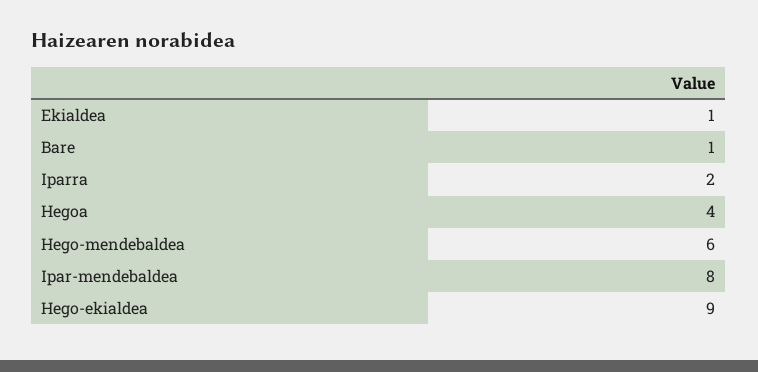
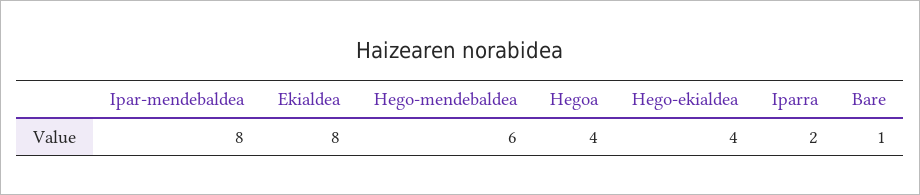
  {
-   "Ekialdea": 1,
+   "Ekialdea": 8,
    "Bare": 1,
    "Iparra": 2,
    "Hegoa": 4,
    "Hego-mendebaldea": 6,
    "Ipar-mendebaldea": 8,
-   "Hego-ekialdea": 9
+   "Hego-ekialdea": 4
  }

